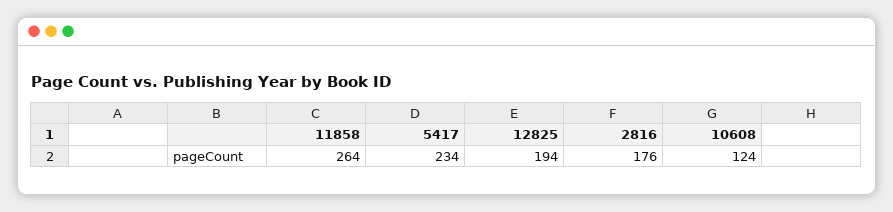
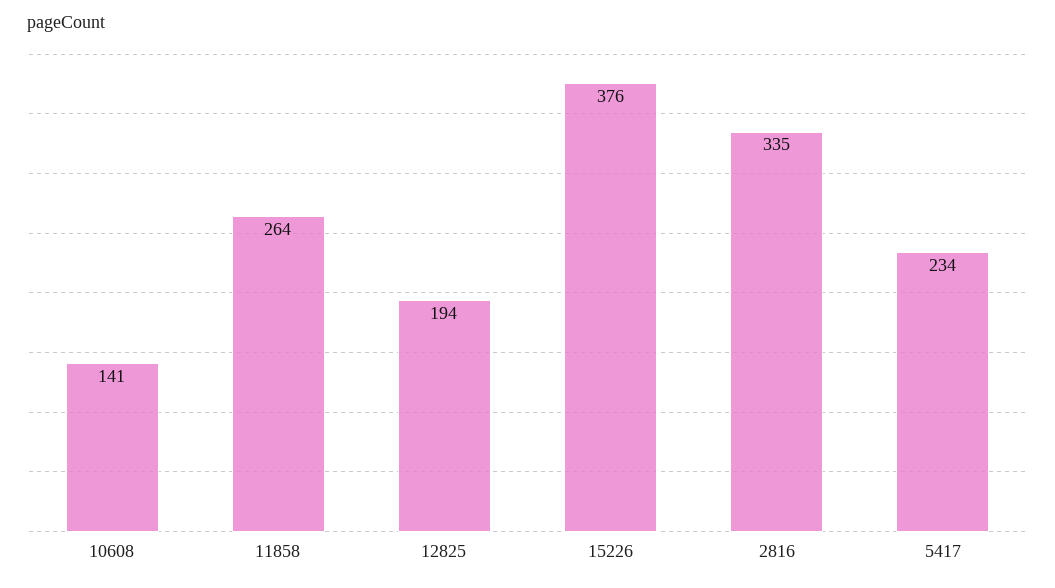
  {
    "11858": 264,
    "5417": 234,
    "12825": 194,
-   "2816": 176,
+   "2816": 335,
-   "10608": 124
+   "10608": 141,
+   "15226": 376
  }

